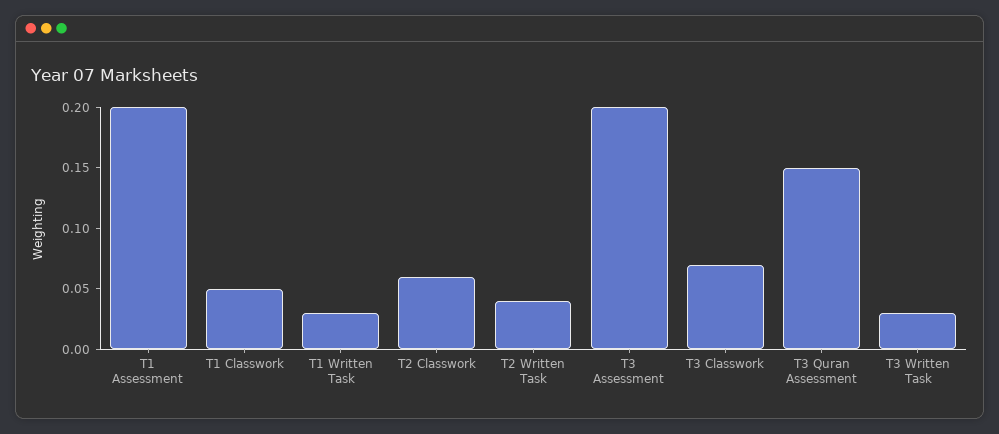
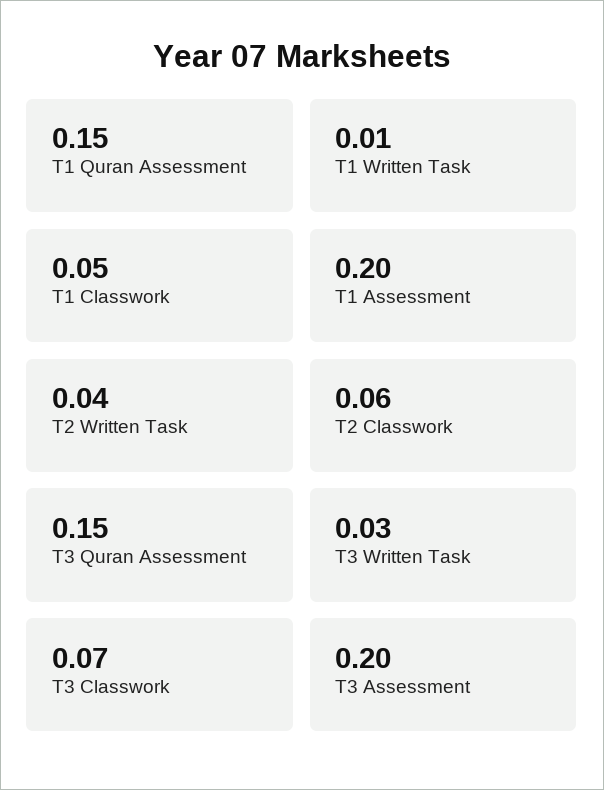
  {
    "T1 Assessment": 0.2,
    "T1 Classwork": 0.05,
-   "T1 Written Task": 0.03,
+   "T1 Written Task": 0.01,
    "T2 Classwork": 0.06,
    "T2 Written Task": 0.04,
    "T3 Assessment": 0.2,
    "T3 Classwork": 0.07,
    "T3 Quran Assessment": 0.15,
-   "T3 Written Task": 0.03
+   "T3 Written Task": 0.03,
+   "T1 Quran Assessment": 0.15
  }

